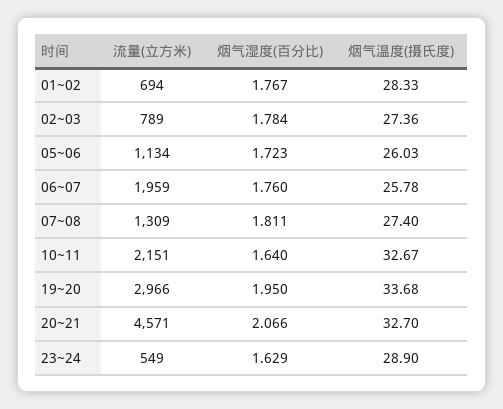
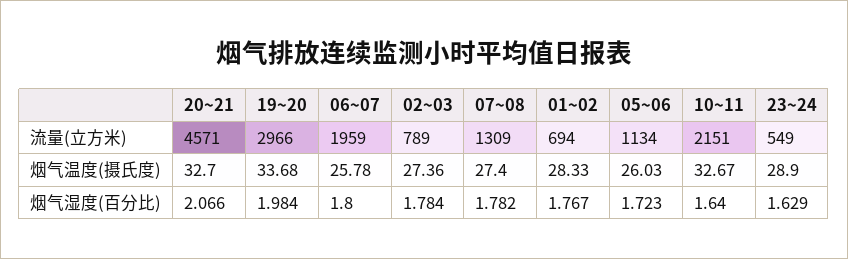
  {
    "流量(立方米)": {
      "01~02": 694,
      "02~03": 789,
      "05~06": 1134,
      "06~07": 1959,
      "07~08": 1309,
      "10~11": 2151,
      "19~20": 2966,
      "20~21": 4571,
      "23~24": 549
    },
    "烟气湿度(百分比)": {
      "01~02": 1.767,
      "02~03": 1.784,
      "05~06": 1.723,
-     "06~07": 1.76,
+     "06~07": 1.8,
-     "07~08": 1.811,
+     "07~08": 1.782,
      "10~11": 1.64,
-     "19~20": 1.95,
+     "19~20": 1.984,
      "20~21": 2.066,
      "23~24": 1.629
    },
    "烟气温度(摄氏度)": {
      "01~02": 28.33,
      "02~03": 27.36,
      "05~06": 26.03,
      "06~07": 25.78,
      "07~08": 27.4,
      "10~11": 32.67,
      "19~20": 33.68,
      "20~21": 32.7,
      "23~24": 28.9
    }
  }

